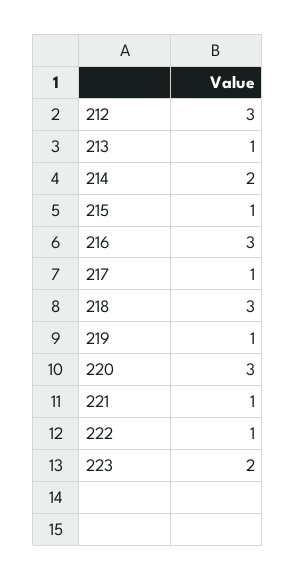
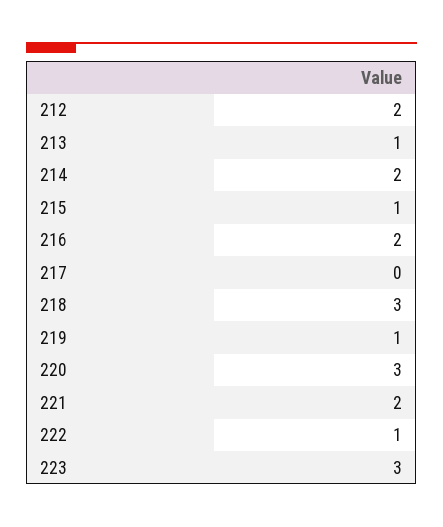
  {
-   "212": 3,
+   "212": 2,
    "213": 1,
    "214": 2,
    "215": 1,
-   "216": 3,
+   "216": 2,
-   "217": 1,
+   "217": 0,
    "218": 3,
    "219": 1,
    "220": 3,
-   "221": 1,
+   "221": 2,
    "222": 1,
-   "223": 2
+   "223": 3
  }

